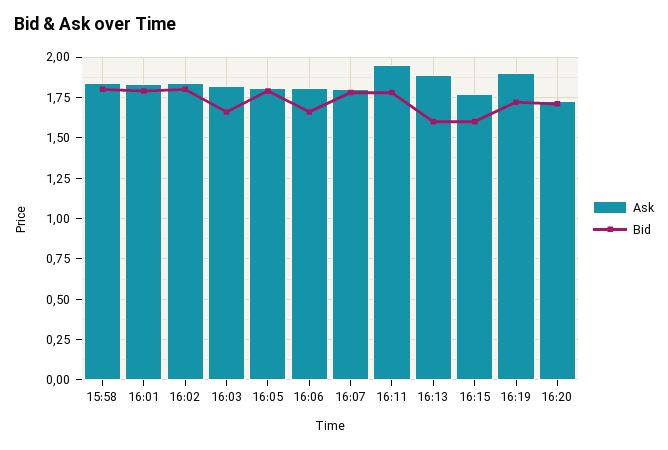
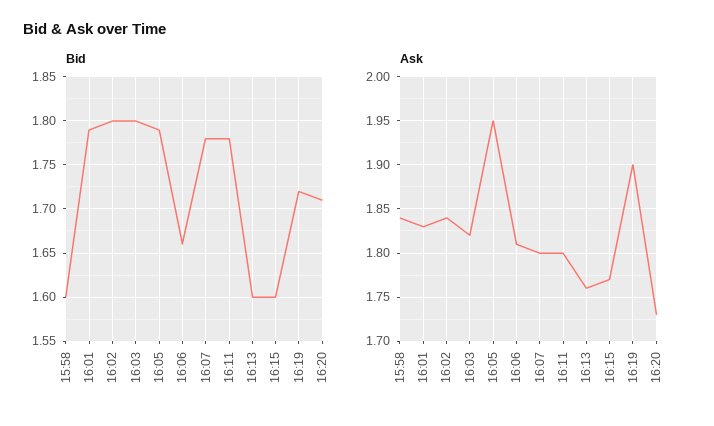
  {
    "Ask": {
      "15:58": 1.84,
      "16:01": 1.83,
      "16:02": 1.84,
      "16:03": 1.82,
-     "16:05": 1.8,
+     "16:05": 1.95,
      "16:06": 1.81,
      "16:07": 1.8,
-     "16:11": 1.95,
+     "16:11": 1.8,
-     "16:13": 1.9,
+     "16:13": 1.76,
      "16:15": 1.77,
      "16:19": 1.9,
      "16:20": 1.73
    },
    "Bid": {
-     "15:58": 1.8,
+     "15:58": 1.6,
      "16:01": 1.79,
      "16:02": 1.8,
-     "16:03": 1.65,
+     "16:03": 1.8,
      "16:05": 1.79,
      "16:06": 1.66,
      "16:07": 1.78,
      "16:11": 1.78,
      "16:13": 1.6,
      "16:15": 1.6,
      "16:19": 1.72,
      "16:20": 1.71
    }
  }

